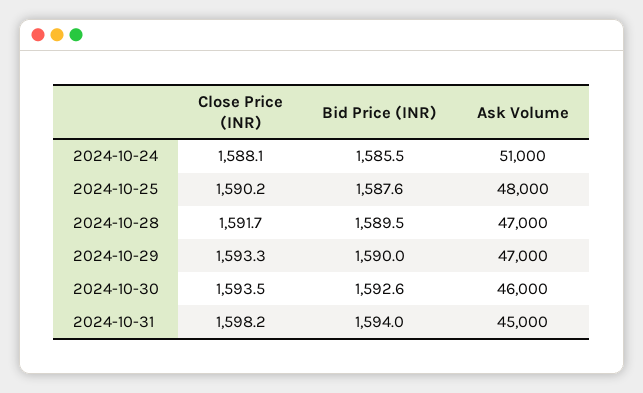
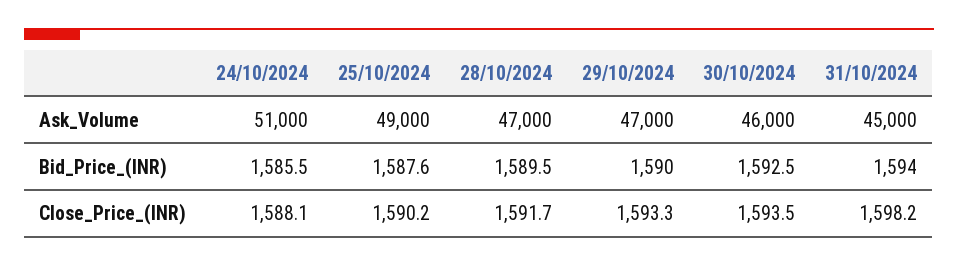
  {
    "Close Price (INR)": {
      "2024-10-24": 1588.1,
      "2024-10-25": 1590.2,
      "2024-10-28": 1591.7,
      "2024-10-29": 1593.3,
      "2024-10-30": 1593.5,
      "2024-10-31": 1598.2
    },
    "Bid Price (INR)": {
      "2024-10-24": 1585.5,
      "2024-10-25": 1587.6,
      "2024-10-28": 1589.5,
      "2024-10-29": 1590,
-     "2024-10-30": 1592.6,
+     "2024-10-30": 1592.5,
      "2024-10-31": 1594
    },
    "Ask Volume": {
      "2024-10-24": 51000,
-     "2024-10-25": 48000,
+     "2024-10-25": 49000,
      "2024-10-28": 47000,
      "2024-10-29": 47000,
      "2024-10-30": 46000,
      "2024-10-31": 45000
    }
  }

